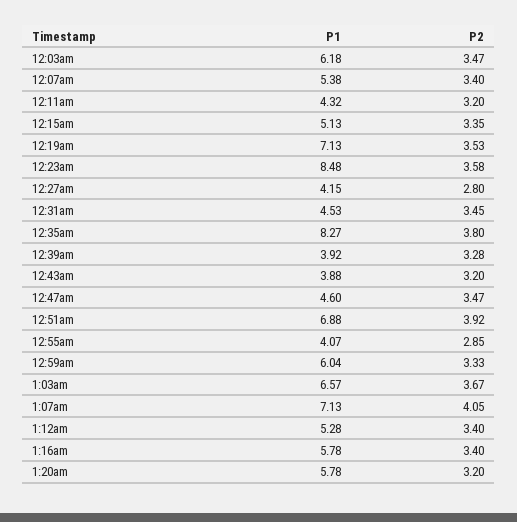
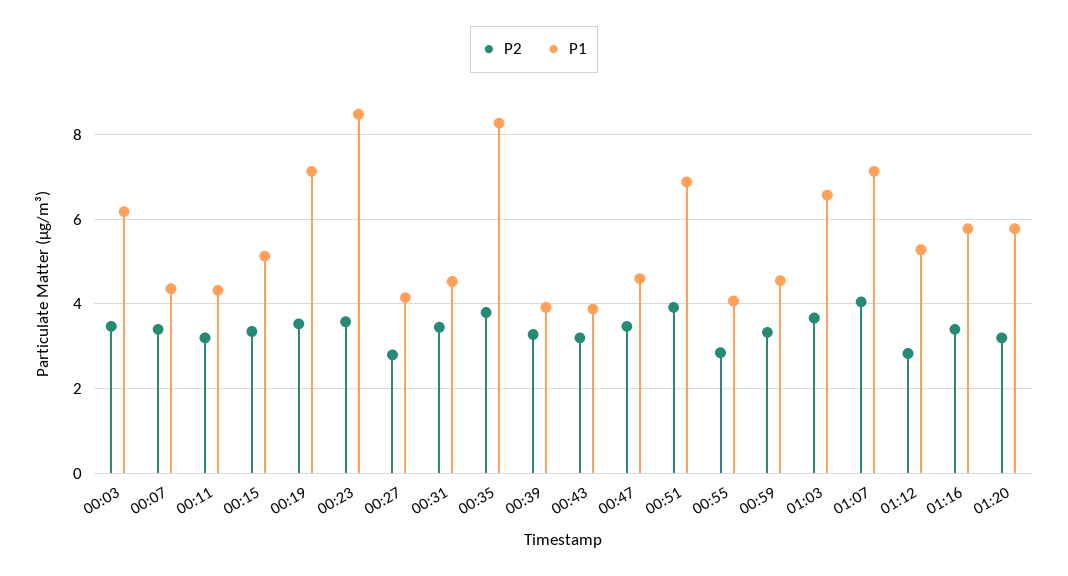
  {
    "P1": {
      "12:03am": 6.18,
-     "12:07am": 5.38,
+     "12:07am": 4.4,
      "12:11am": 4.32,
      "12:15am": 5.13,
      "12:19am": 7.13,
      "12:23am": 8.48,
      "12:27am": 4.15,
      "12:31am": 4.53,
      "12:35am": 8.27,
      "12:39am": 3.92,
      "12:43am": 3.88,
      "12:47am": 4.6,
      "12:51am": 6.88,
      "12:55am": 4.07,
-     "12:59am": 6.04,
+     "12:59am": 4.6,
      "1:03am": 6.57,
      "1:07am": 7.13,
      "1:12am": 5.28,
      "1:16am": 5.78,
      "1:20am": 5.78
    },
    "P2": {
      "12:03am": 3.47,
      "12:07am": 3.4,
      "12:11am": 3.2,
      "12:15am": 3.35,
      "12:19am": 3.53,
      "12:23am": 3.58,
      "12:27am": 2.8,
      "12:31am": 3.45,
      "12:35am": 3.8,
      "12:39am": 3.28,
      "12:43am": 3.2,
      "12:47am": 3.47,
      "12:51am": 3.92,
      "12:55am": 2.85,
      "12:59am": 3.33,
      "1:03am": 3.67,
      "1:07am": 4.05,
-     "1:12am": 3.4,
+     "1:12am": 2.8,
      "1:16am": 3.4,
      "1:20am": 3.2
    }
  }

